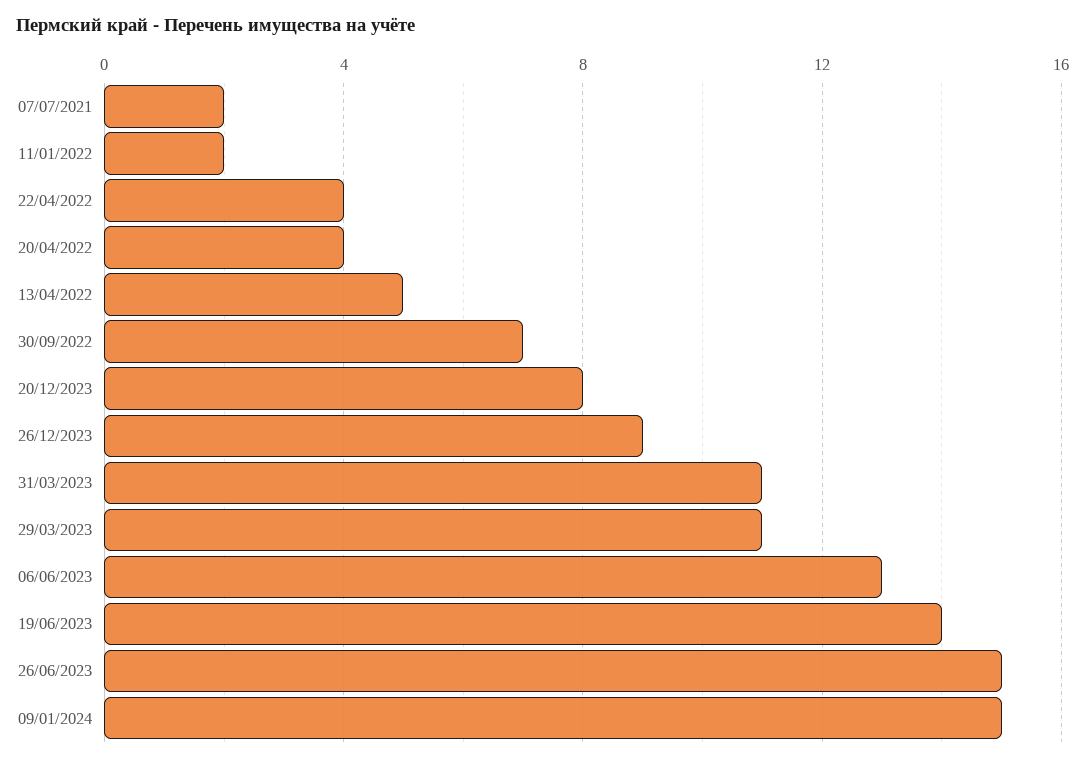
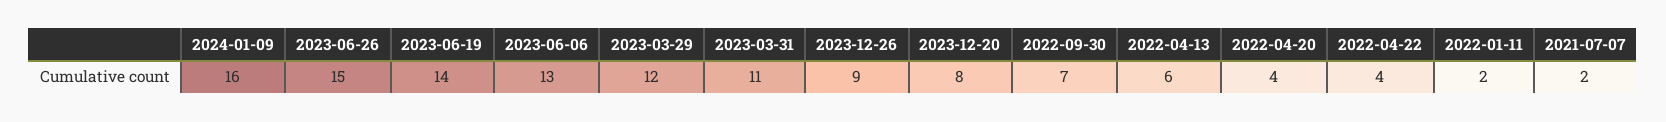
  {
    "07/07/2021": 2,
    "11/01/2022": 2,
    "22/04/2022": 4,
    "20/04/2022": 4,
-   "13/04/2022": 5,
+   "13/04/2022": 6,
    "30/09/2022": 7,
    "20/12/2023": 8,
    "26/12/2023": 9,
    "31/03/2023": 11,
-   "29/03/2023": 11,
+   "29/03/2023": 12,
    "06/06/2023": 13,
    "19/06/2023": 14,
    "26/06/2023": 15,
-   "09/01/2024": 15
+   "09/01/2024": 16
  }

